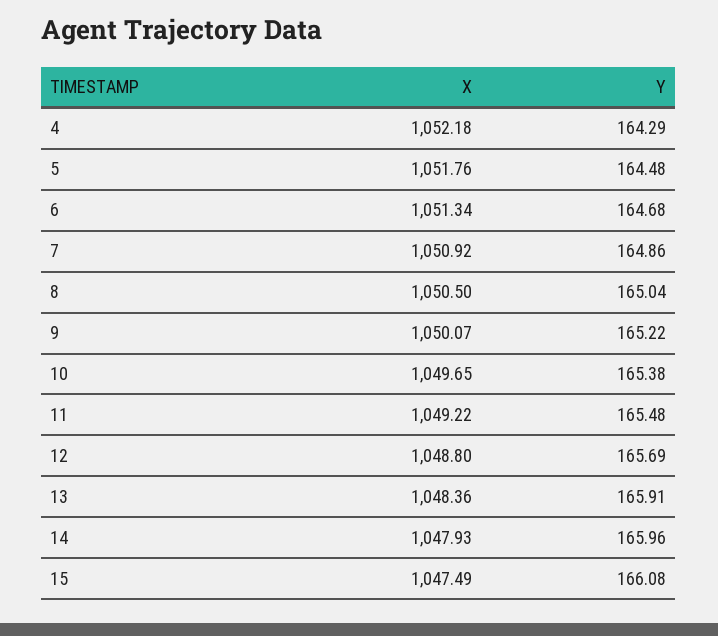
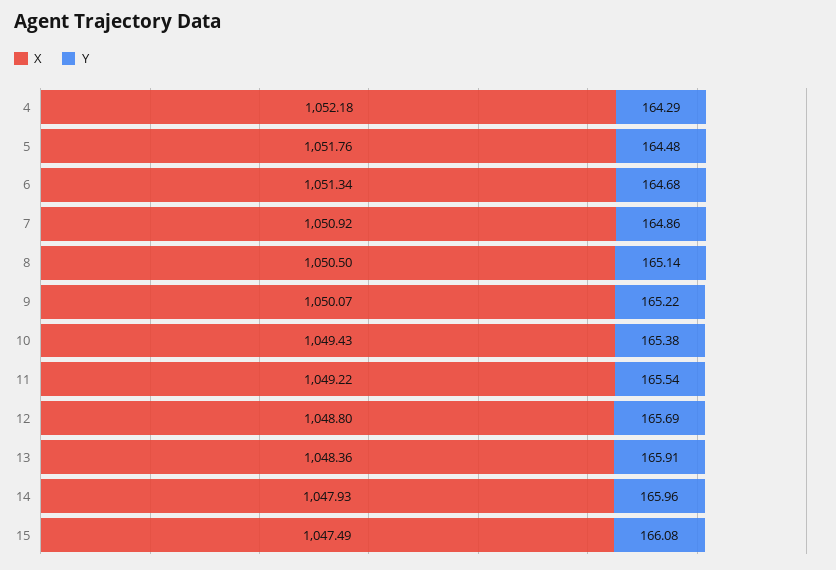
  {
    "X": {
      "4": 1052.18,
      "5": 1051.76,
      "6": 1051.34,
      "7": 1050.92,
      "8": 1050.5,
      "9": 1050.07,
-     "10": 1049.65,
+     "10": 1049.43,
      "11": 1049.22,
      "12": 1048.8,
      "13": 1048.36,
      "14": 1047.93,
      "15": 1047.49
    },
    "Y": {
      "4": 164.29,
      "5": 164.48,
      "6": 164.68,
      "7": 164.86,
-     "8": 165.04,
+     "8": 165.14,
      "9": 165.22,
      "10": 165.38,
-     "11": 165.48,
+     "11": 165.54,
      "12": 165.69,
      "13": 165.91,
      "14": 165.96,
      "15": 166.08
    }
  }

